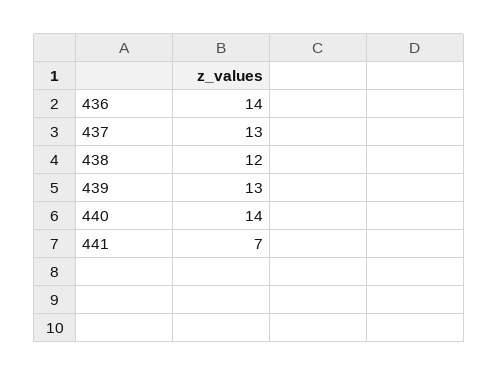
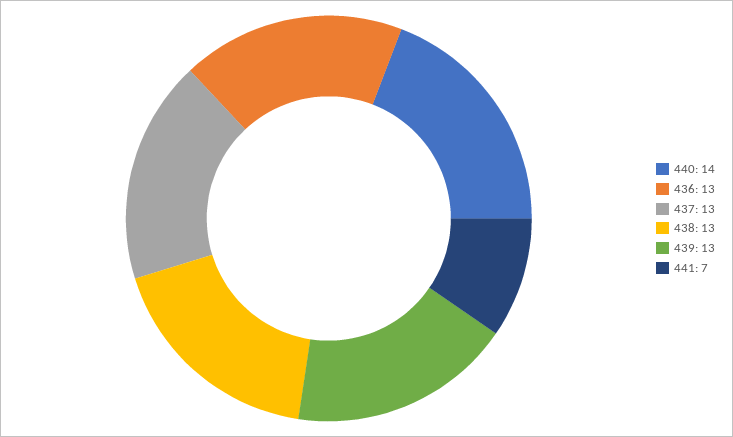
  {
-   "436": 14,
+   "436": 13,
    "437": 13,
-   "438": 12,
+   "438": 13,
    "439": 13,
    "440": 14,
    "441": 7
  }

